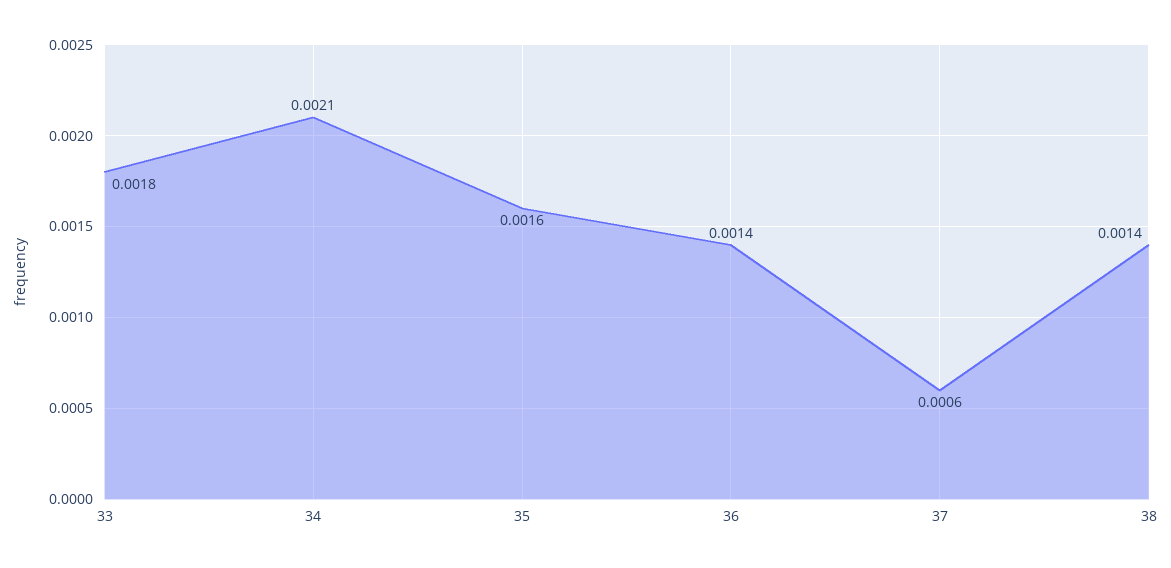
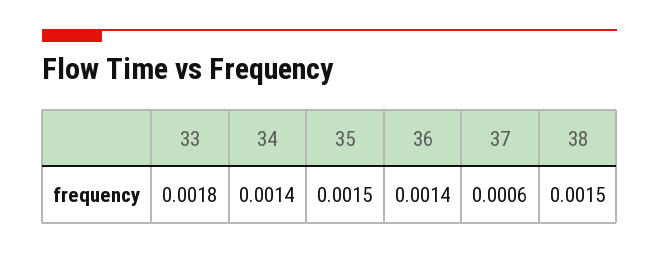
  {
    "33": 0.0018,
-   "34": 0.0021,
+   "34": 0.0014,
-   "35": 0.0016,
+   "35": 0.0015,
    "36": 0.0014,
    "37": 0.0006,
-   "38": 0.0014
+   "38": 0.0015
  }

